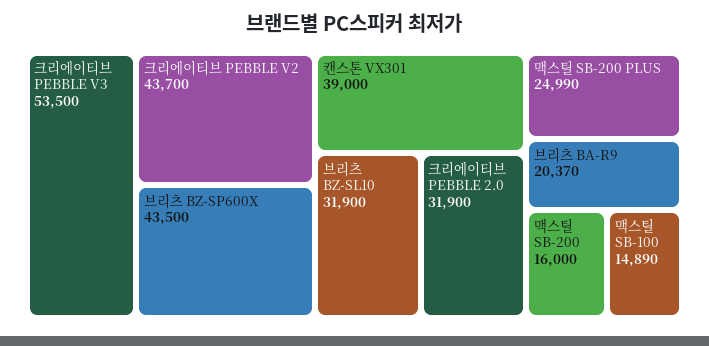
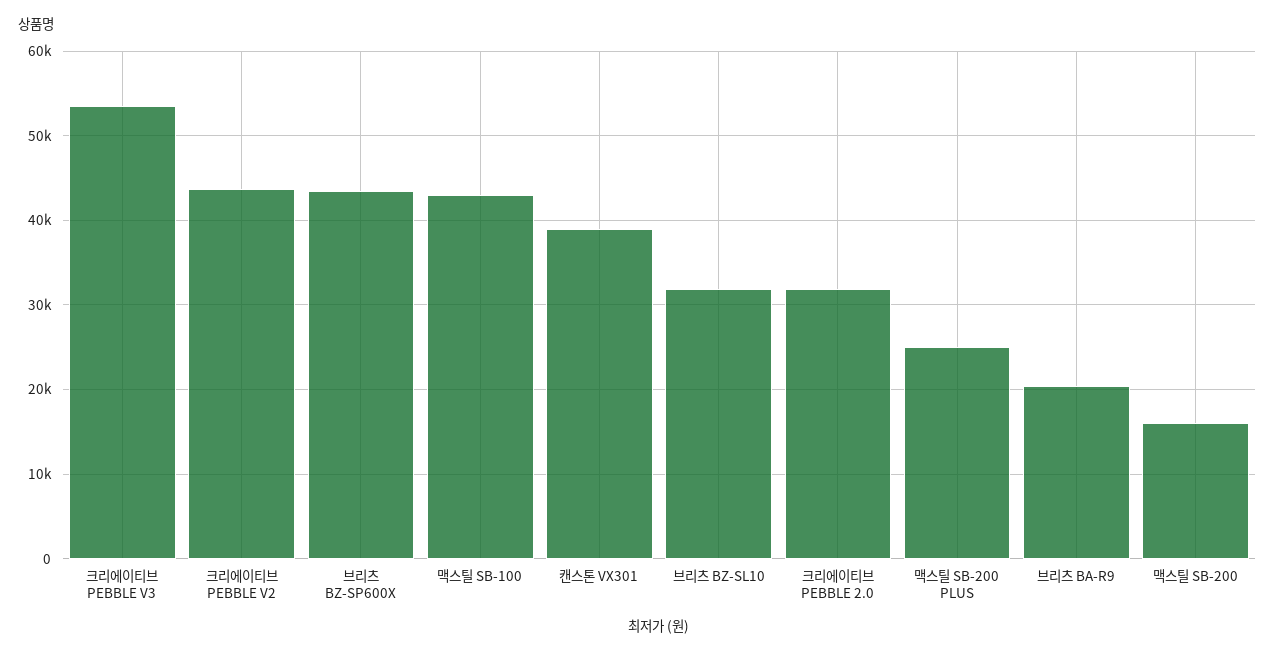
  {
    "크리에이티브 PEBBLE V3": 53500,
    "크리에이티브 PEBBLE V2": 43700,
    "브리츠 BZ-SP600X": 43500,
    "캔스톤 VX301": 39000,
    "브리츠 BZ-SL10": 31900,
    "크리에이티브 PEBBLE 2.0": 31900,
    "맥스틸 SB-200 PLUS": 24990,
    "브리츠 BA-R9": 20370,
    "맥스틸 SB-200": 16000,
-   "맥스틸 SB-100": 14890
+   "맥스틸 SB-100": 43000
  }

